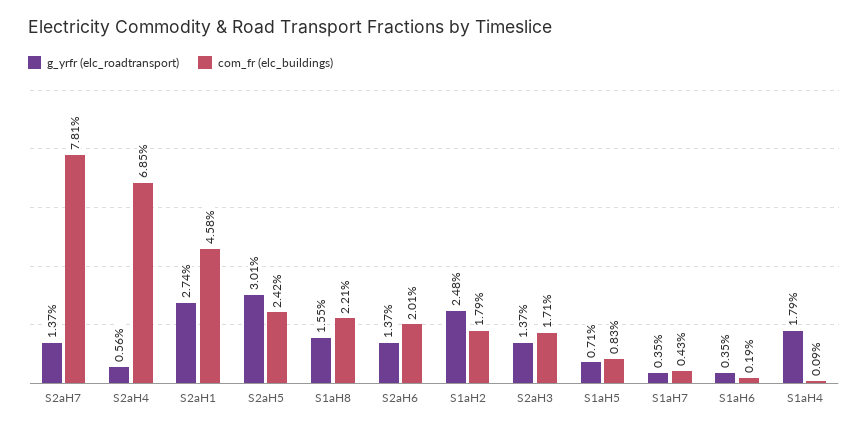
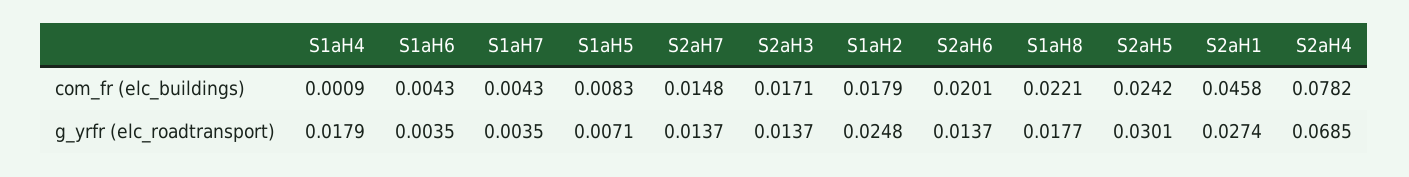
  {
    "g_yrfr (elc_roadtransport)": {
      "S2aH7": 0.0137,
-     "S2aH4": 0.0056,
+     "S2aH4": 0.0685,
      "S2aH1": 0.0274,
      "S2aH5": 0.0301,
-     "S1aH8": 0.0155,
+     "S1aH8": 0.0177,
      "S2aH6": 0.0137,
      "S1aH2": 0.0248,
      "S2aH3": 0.0137,
      "S1aH5": 0.0071,
      "S1aH7": 0.0035,
      "S1aH6": 0.0035,
      "S1aH4": 0.0179
    },
    "com_fr (elc_buildings)": {
-     "S2aH7": 0.0781,
+     "S2aH7": 0.0148,
-     "S2aH4": 0.0685,
+     "S2aH4": 0.0782,
      "S2aH1": 0.0458,
      "S2aH5": 0.0242,
      "S1aH8": 0.0221,
      "S2aH6": 0.0201,
      "S1aH2": 0.0179,
      "S2aH3": 0.0171,
      "S1aH5": 0.0083,
      "S1aH7": 0.0043,
-     "S1aH6": 0.0019,
+     "S1aH6": 0.0043,
      "S1aH4": 0.0009
    }
  }

